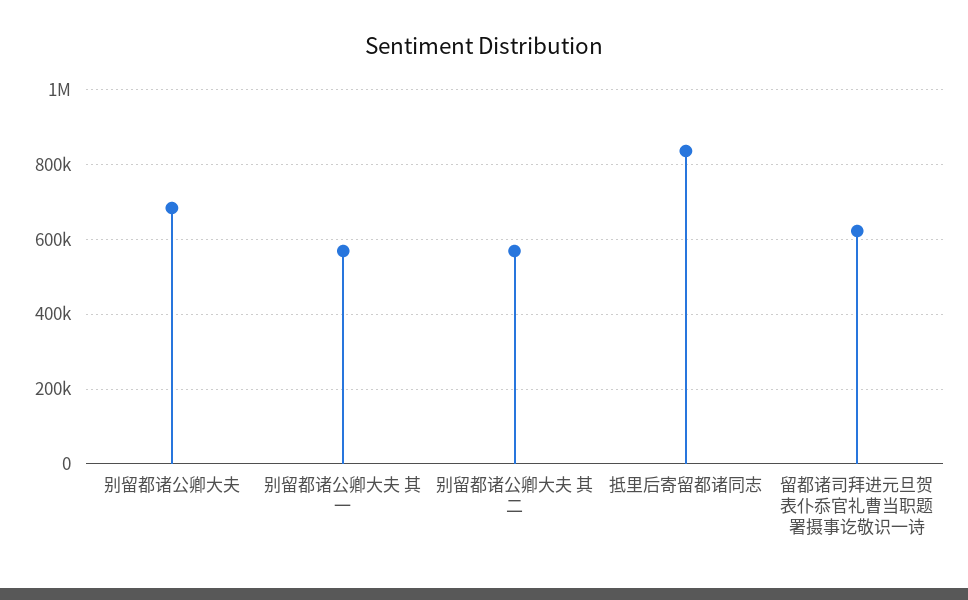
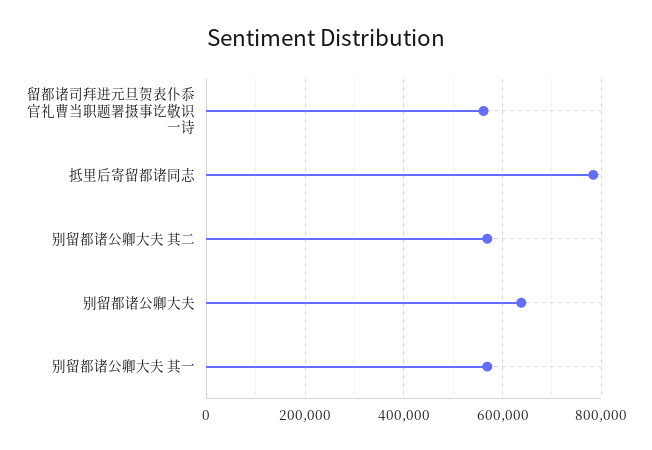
  {
-   "别留都诸公卿大夫": 680000,
+   "别留都诸公卿大夫": 640000,
    "别留都诸公卿大夫 其一": 560000,
    "别留都诸公卿大夫 其二": 560000,
-   "抵里后寄留都诸同志": 840000,
+   "抵里后寄留都诸同志": 780000,
-   "留都诸司拜进元旦贺表仆忝官礼曹当职题署摄事讫敬识一诗": 620000
+   "留都诸司拜进元旦贺表仆忝官礼曹当职题署摄事讫敬识一诗": 560000
  }

